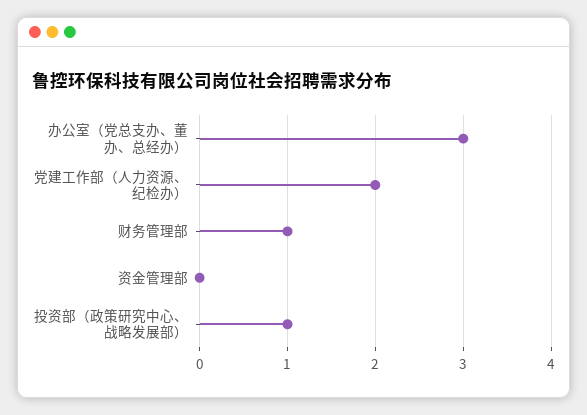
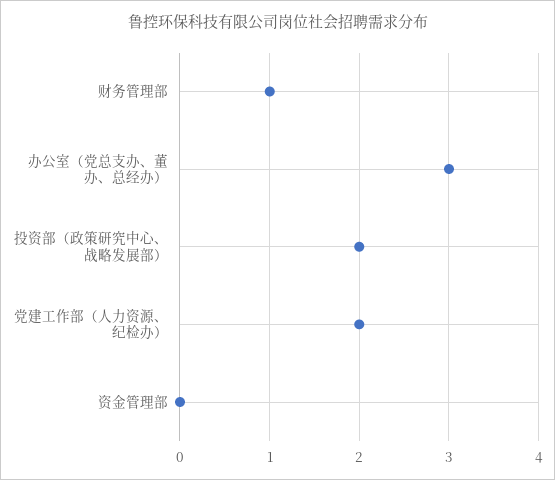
  {
    "办公室（党总支办、董办、总经办）": 3,
    "党建工作部（人力资源、纪检办）": 2,
    "财务管理部": 1,
    "资金管理部": 0,
-   "投资部（政策研究中心、战略发展部）": 1
+   "投资部（政策研究中心、战略发展部）": 2
  }

